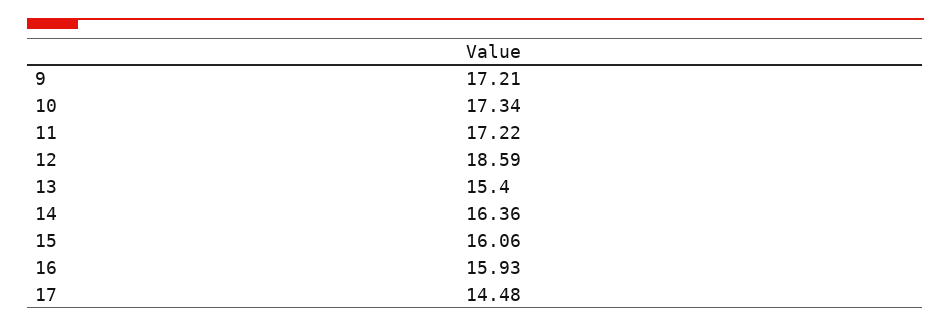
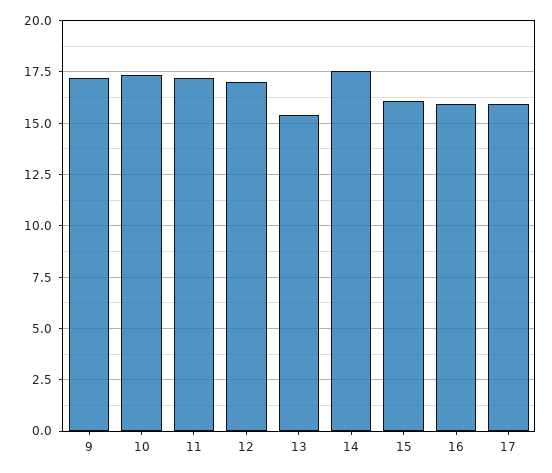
  {
    "9": 17.21,
    "10": 17.34,
    "11": 17.22,
-   "12": 18.59,
+   "12": 17,
    "13": 15.4,
-   "14": 16.36,
+   "14": 17.5,
    "15": 16.06,
    "16": 15.93,
-   "17": 14.48
+   "17": 16
  }

